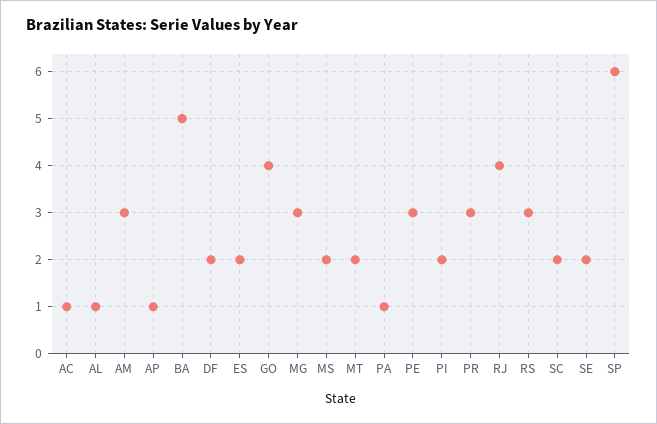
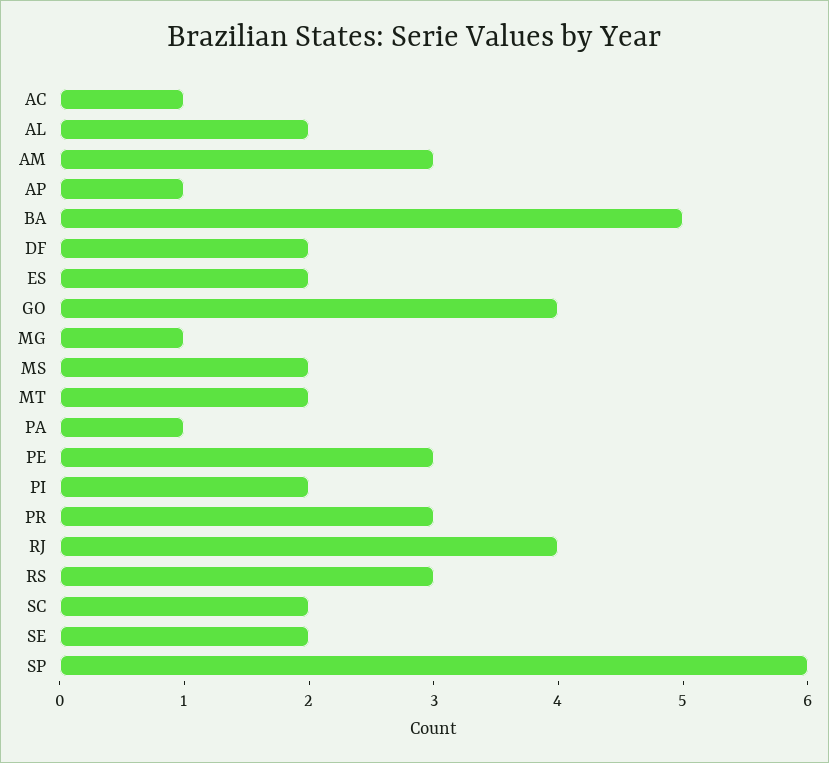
  {
    "AC": 1,
-   "AL": 1,
+   "AL": 2,
    "AM": 3,
    "AP": 1,
    "BA": 5,
    "DF": 2,
    "ES": 2,
    "GO": 4,
-   "MG": 3,
+   "MG": 1,
    "MS": 2,
    "MT": 2,
    "PA": 1,
    "PE": 3,
    "PI": 2,
    "PR": 3,
    "RJ": 4,
    "RS": 3,
    "SC": 2,
    "SE": 2,
    "SP": 6
  }

